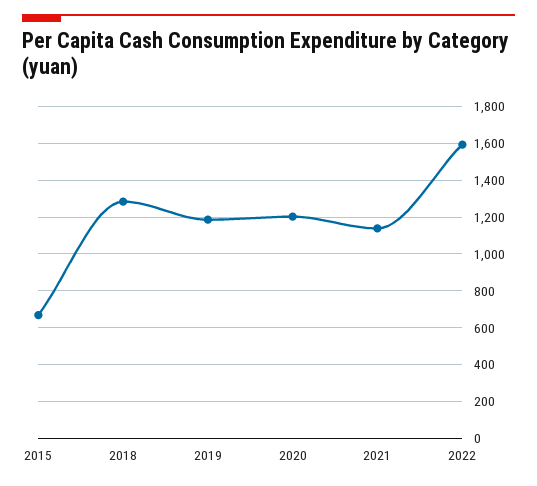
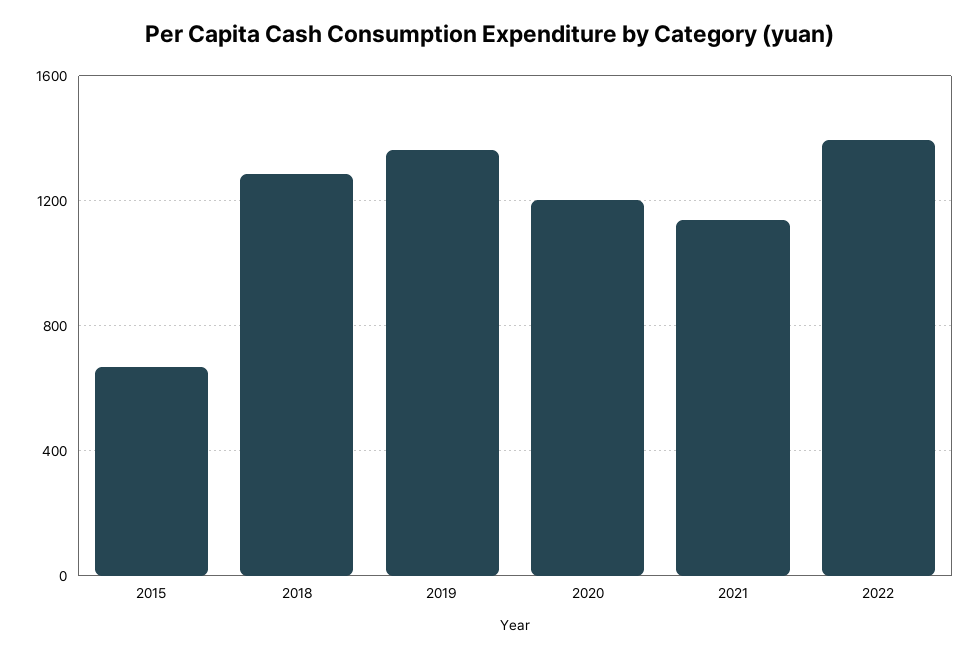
  {
    "2015": 650,
    "2018": 1300,
-   "2019": 1200,
+   "2019": 1350,
    "2020": 1200,
    "2021": 1150,
-   "2022": 1600
+   "2022": 1400
  }

